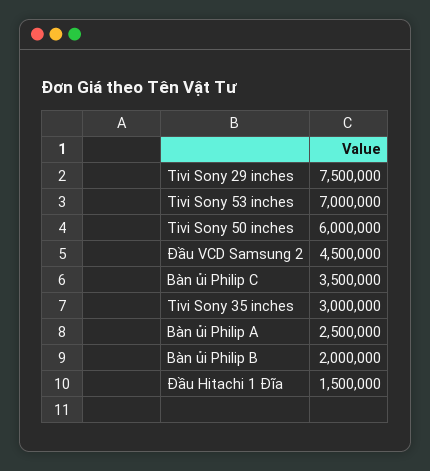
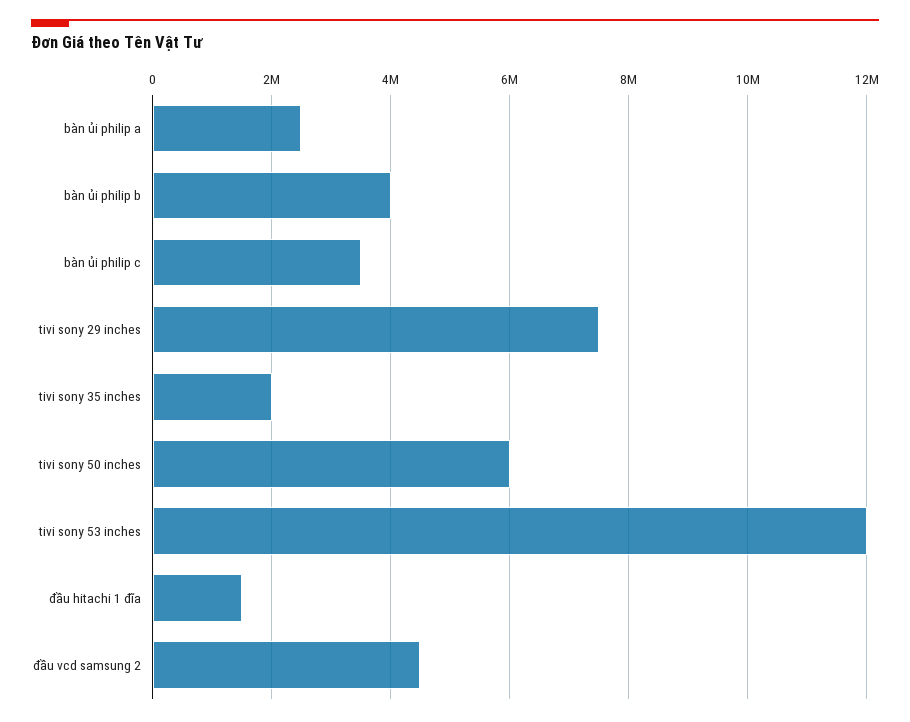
  {
    "Tivi Sony 29 inches": 7500000,
-   "Tivi Sony 53 inches": 7000000,
+   "Tivi Sony 53 inches": 12000000,
    "Tivi Sony 50 inches": 6000000,
    "Đầu VCD Samsung 2": 4500000,
    "Bàn ủi Philip C": 3500000,
-   "Tivi Sony 35 inches": 3000000,
+   "Tivi Sony 35 inches": 2000000,
    "Bàn ủi Philip A": 2500000,
-   "Bàn ủi Philip B": 2000000,
+   "Bàn ủi Philip B": 4000000,
    "Đầu Hitachi 1 Đĩa": 1500000
  }

